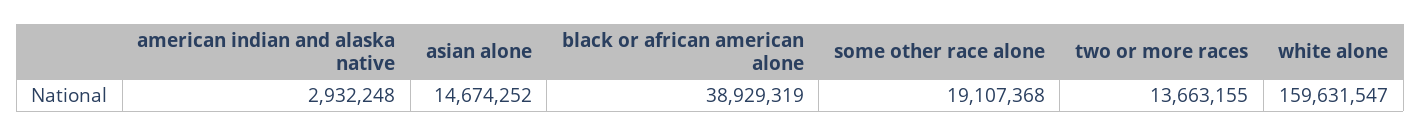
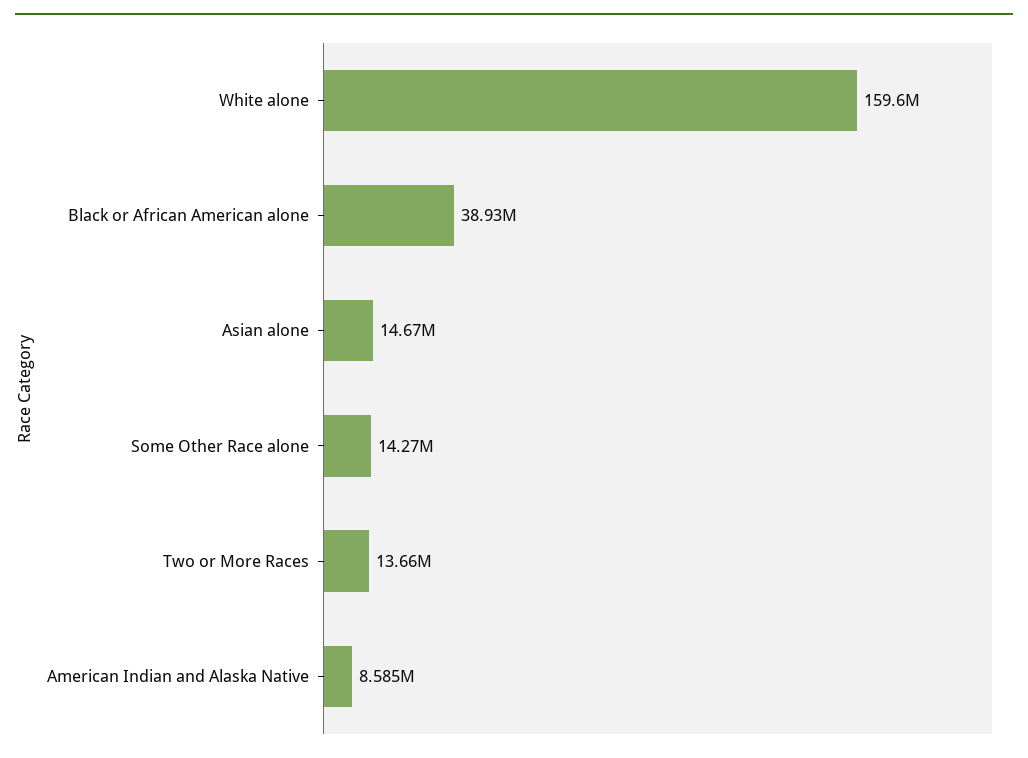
  {
-   "american indian and alaska native": 2932248,
+   "american indian and alaska native": 8585000,
    "asian alone": 14674252,
    "black or african american alone": 38929319,
-   "some other race alone": 19107368,
+   "some other race alone": 14270000,
    "two or more races": 13663155,
    "white alone": 159631547
  }

